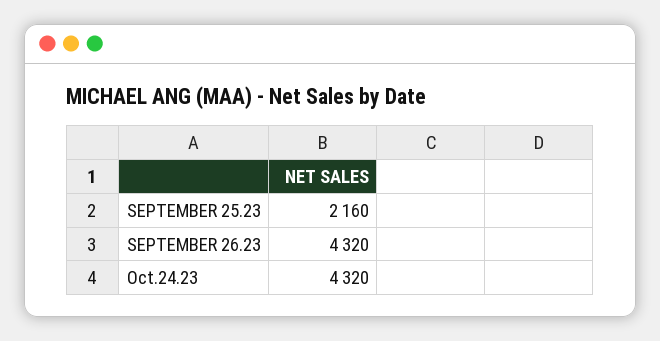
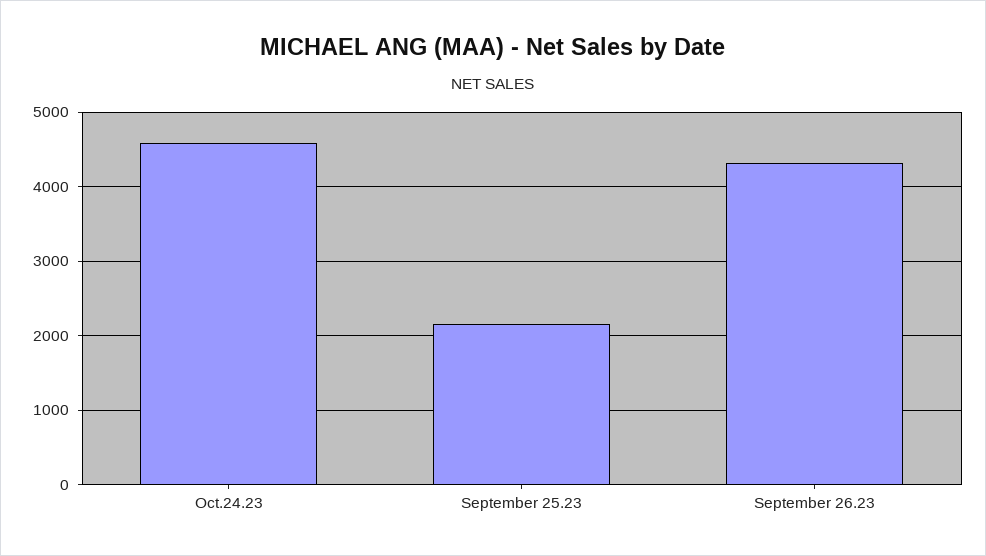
  {
    "SEPTEMBER 25.23": 2160,
    "SEPTEMBER 26.23": 4320,
-   "Oct.24.23": 4320
+   "Oct.24.23": 4600
  }

